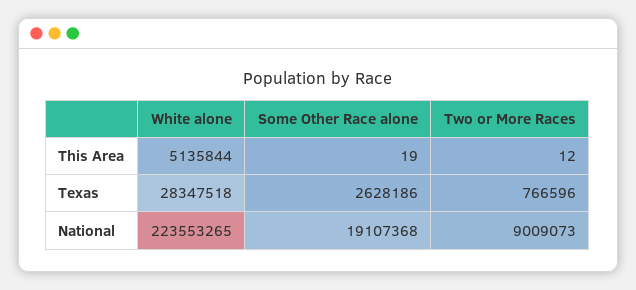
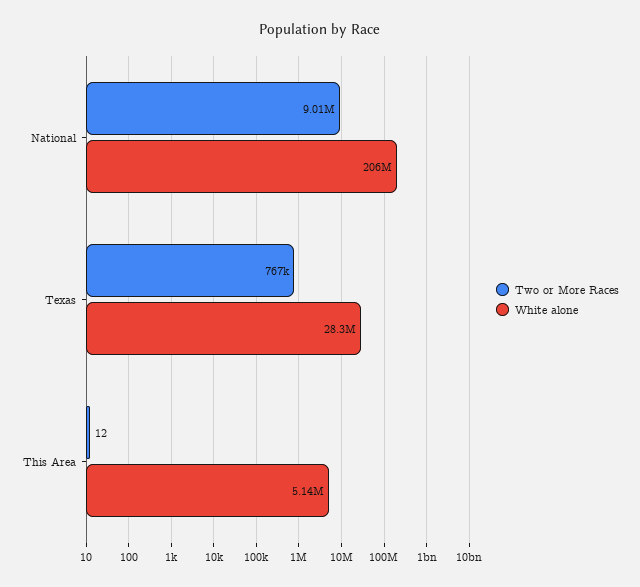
  {
    "White alone": {
      "This Area": 5135844,
      "Texas": 28347518,
-     "National": 223553265
+     "National": 206000000
    },
-   "Some Other Race alone": {
-     "This Area": 19,
-     "Texas": 2628186,
-     "National": 19107368
-   },
    "Two or More Races": {
      "This Area": 12,
      "Texas": 766596,
      "National": 9009073
    }
  }

